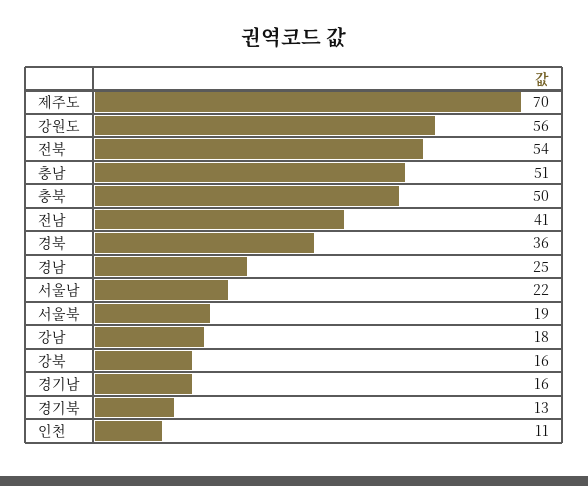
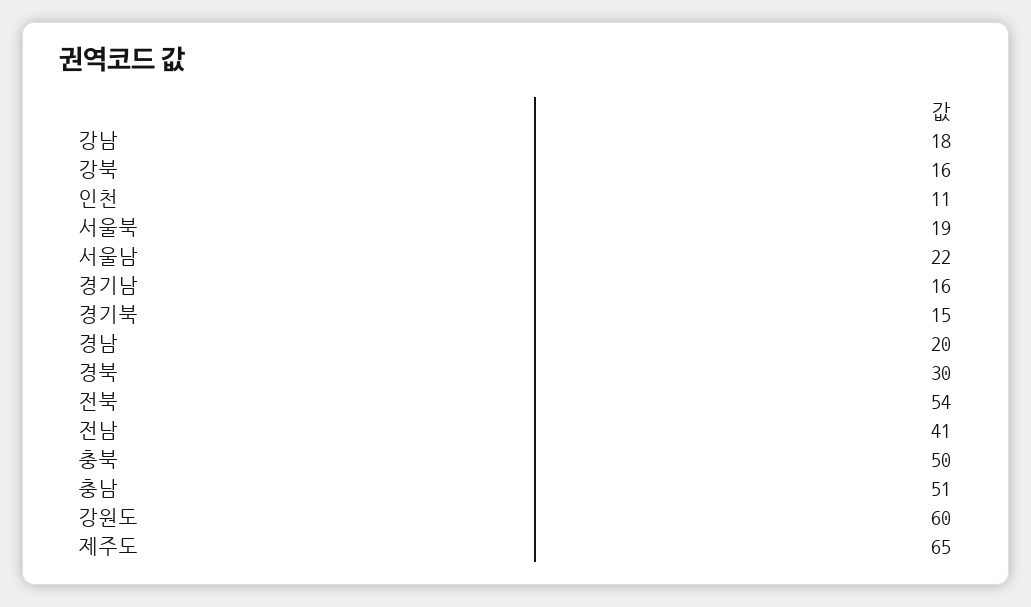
  {
-   "제주도": 70,
+   "제주도": 65,
-   "강원도": 56,
+   "강원도": 60,
    "전북": 54,
    "충남": 51,
    "충북": 50,
    "전남": 41,
-   "경북": 36,
+   "경북": 30,
-   "경남": 25,
+   "경남": 20,
    "서울남": 22,
    "서울북": 19,
    "강남": 18,
    "강북": 16,
    "경기남": 16,
-   "경기북": 13,
+   "경기북": 15,
    "인천": 11
  }

